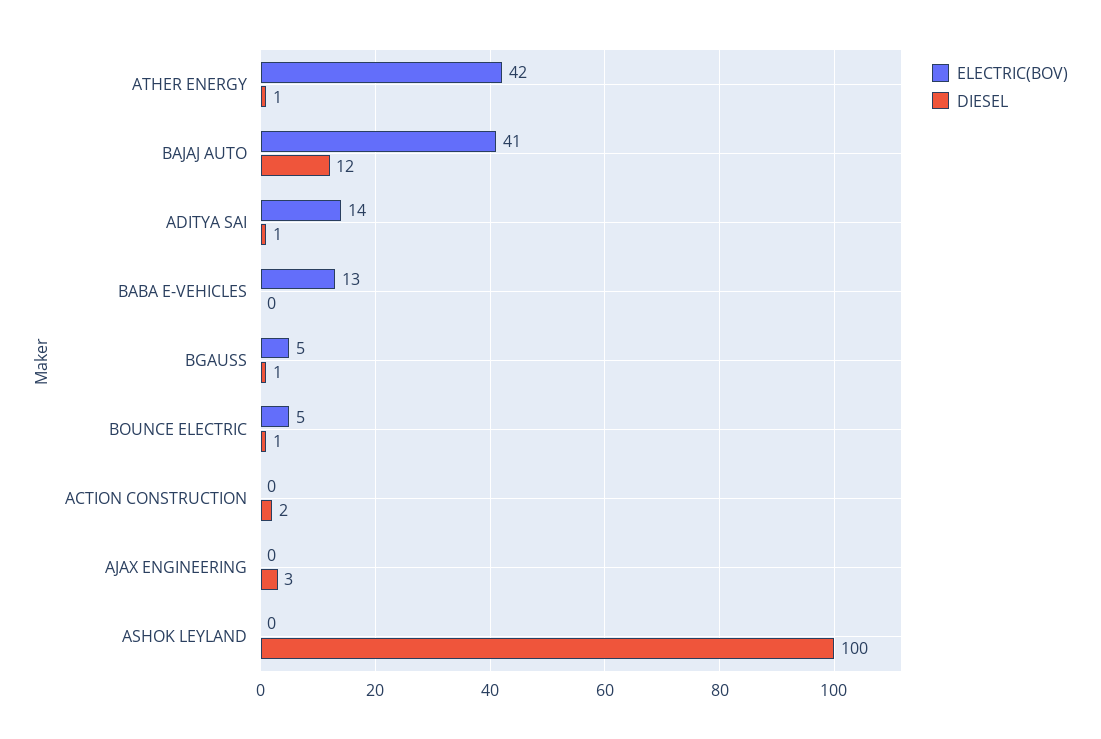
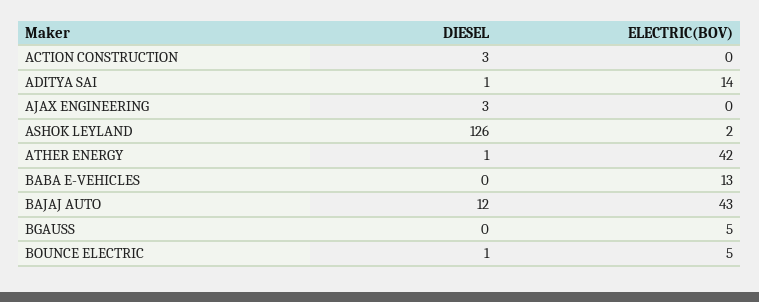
  {
    "ELECTRIC(BOV)": {
      "ATHER ENERGY": 42,
-     "BAJAJ AUTO": 41,
+     "BAJAJ AUTO": 43,
      "ADITYA SAI": 14,
      "BABA E-VEHICLES": 13,
      "BGAUSS": 5,
      "BOUNCE ELECTRIC": 5,
      "ACTION CONSTRUCTION": 0,
      "AJAX ENGINEERING": 0,
-     "ASHOK LEYLAND": 0
+     "ASHOK LEYLAND": 2
    },
    "DIESEL": {
      "ATHER ENERGY": 1,
      "BAJAJ AUTO": 12,
      "ADITYA SAI": 1,
      "BABA E-VEHICLES": 0,
-     "BGAUSS": 1,
+     "BGAUSS": 0,
      "BOUNCE ELECTRIC": 1,
-     "ACTION CONSTRUCTION": 2,
+     "ACTION CONSTRUCTION": 3,
      "AJAX ENGINEERING": 3,
-     "ASHOK LEYLAND": 100
+     "ASHOK LEYLAND": 126
    }
  }

